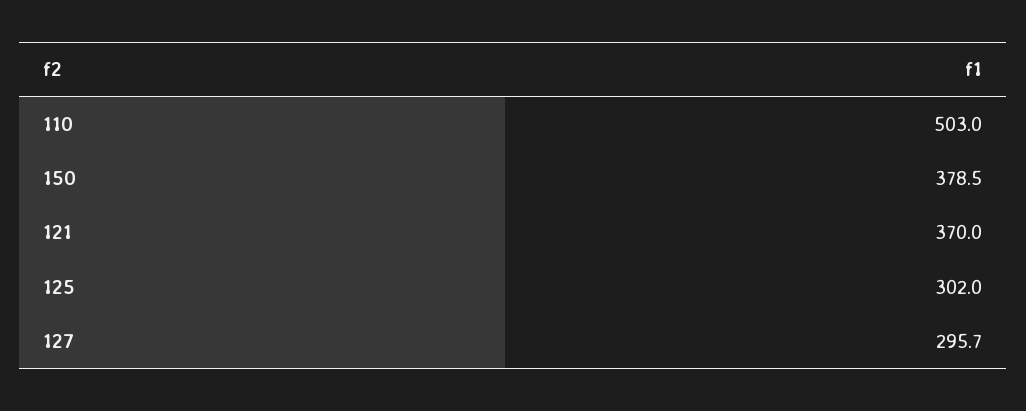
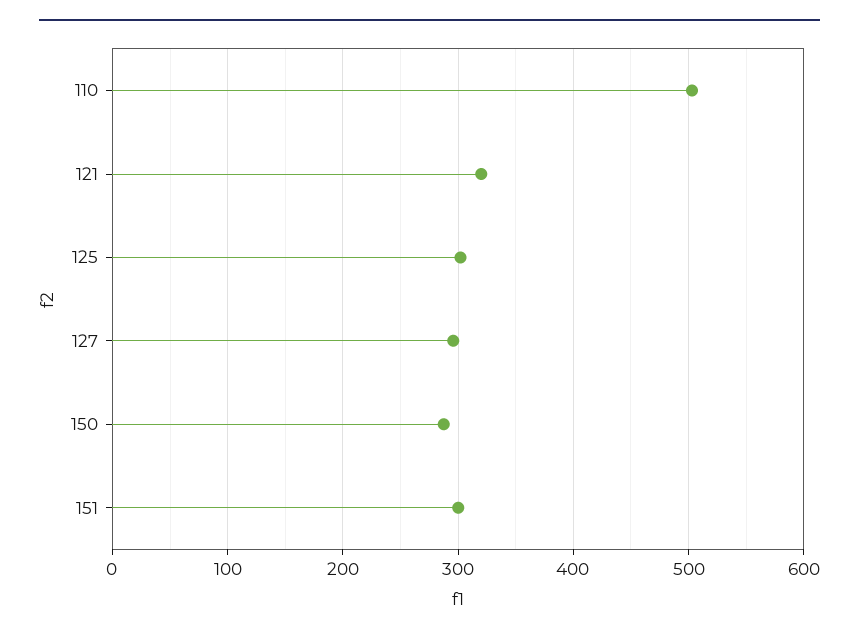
  {
    "110": 503,
-   "150": 378.5,
+   "150": 290,
-   "121": 370,
+   "121": 320,
    "125": 302,
-   "127": 295.7
+   "127": 295.7,
+   "151": 300
  }

